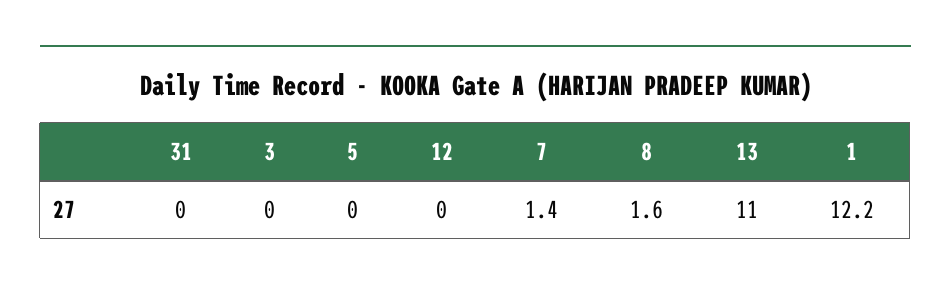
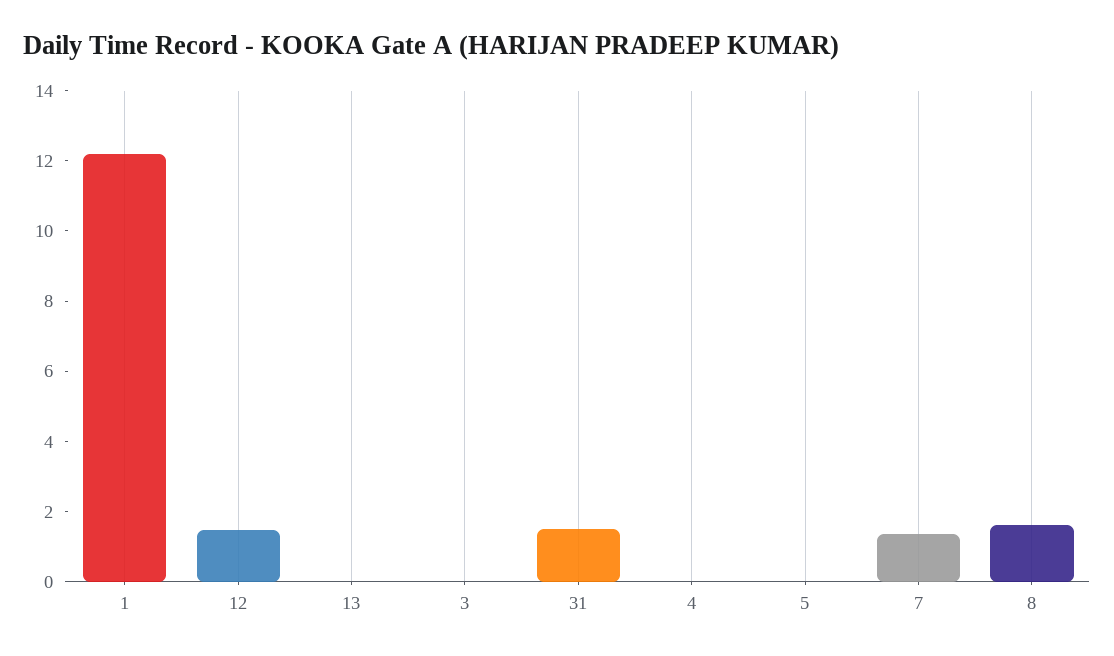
  {
-   "31": 0,
+   "31": 1.5,
    "3": 0,
    "5": 0,
-   "12": 0,
+   "12": 1.5,
    "7": 1.4,
    "8": 1.6,
-   "13": 11,
+   "13": 0,
-   "1": 12.2
+   "1": 12.2,
+   "4": 0
  }

